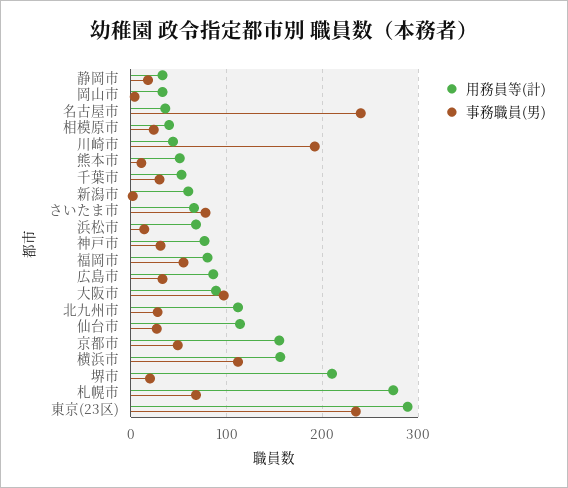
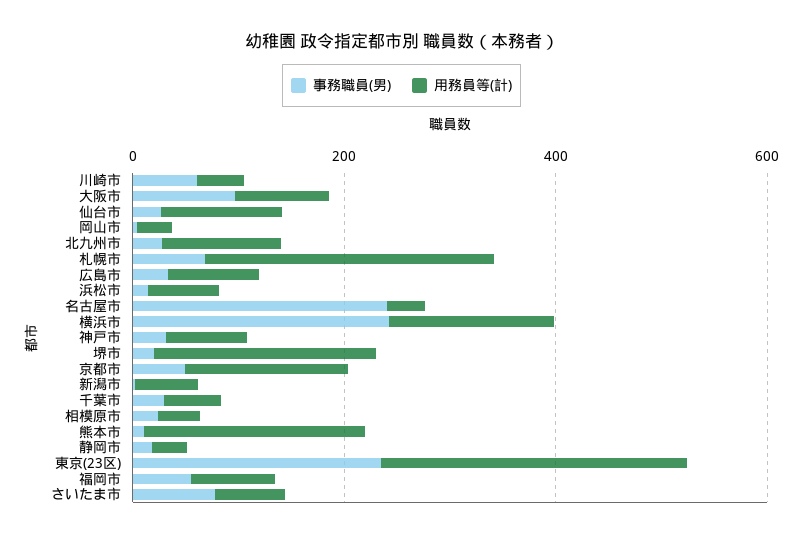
  {
    "用務員等(計)": {
      "静岡市": 30,
      "岡山市": 30,
      "名古屋市": 40,
      "相模原市": 40,
      "川崎市": 40,
-     "熊本市": 50,
+     "熊本市": 200,
      "千葉市": 50,
      "新潟市": 60,
      "さいたま市": 70,
      "浜松市": 70,
      "神戸市": 80,
      "福岡市": 80,
      "広島市": 90,
      "大阪市": 90,
      "北九州市": 110,
      "仙台市": 110,
      "京都市": 160,
      "横浜市": 160,
      "堺市": 210,
      "札幌市": 270,
      "東京(23区)": 290
    },
    "事務職員(男)": {
      "静岡市": 20,
      "岡山市": 0,
      "名古屋市": 240,
      "相模原市": 20,
-     "川崎市": 190,
+     "川崎市": 50,
      "熊本市": 10,
      "千葉市": 30,
      "新潟市": 0,
      "さいたま市": 80,
      "浜松市": 10,
      "神戸市": 30,
      "福岡市": 60,
      "広島市": 30,
      "大阪市": 100,
      "北九州市": 30,
      "仙台市": 30,
      "京都市": 50,
-     "横浜市": 110,
+     "横浜市": 250,
      "堺市": 20,
      "札幌市": 70,
      "東京(23区)": 240
    }
  }

